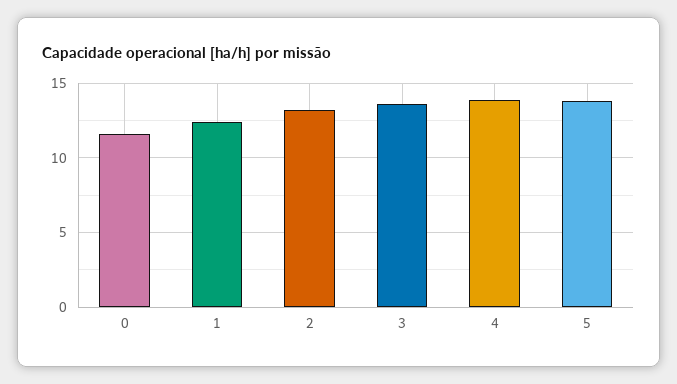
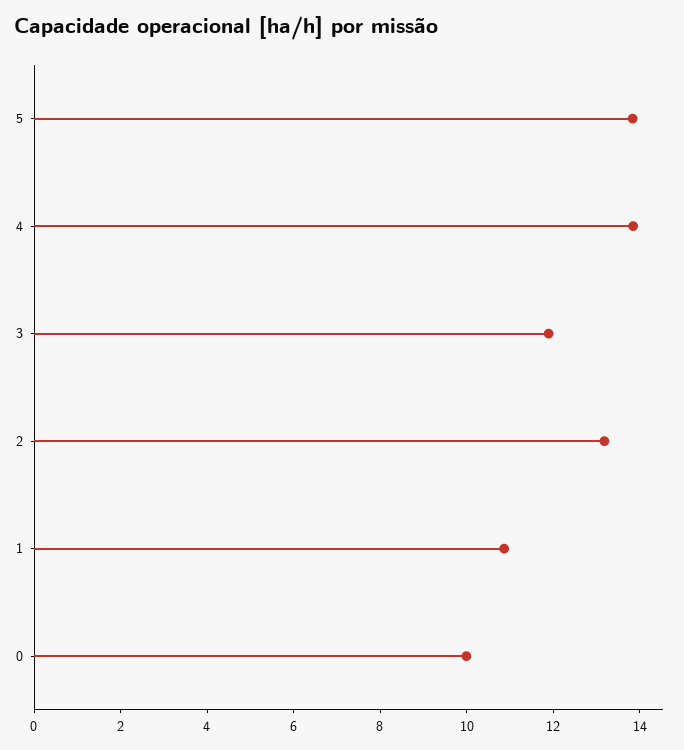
  {
-   "0": 11.5,
+   "0": 10,
-   "1": 12.5,
+   "1": 11,
    "2": 13,
-   "3": 13.5,
+   "3": 12,
    "4": 14,
    "5": 14
  }

